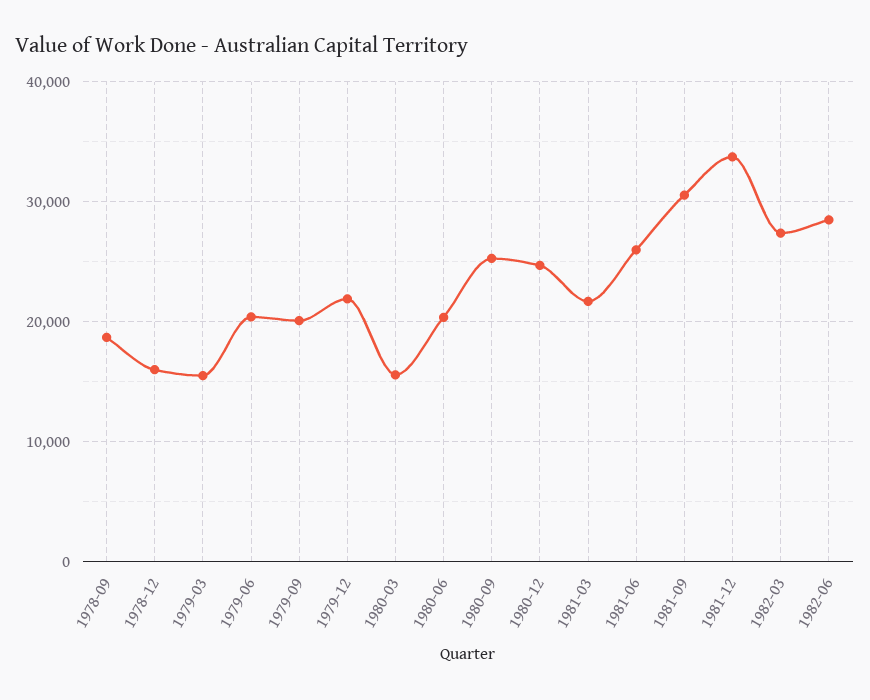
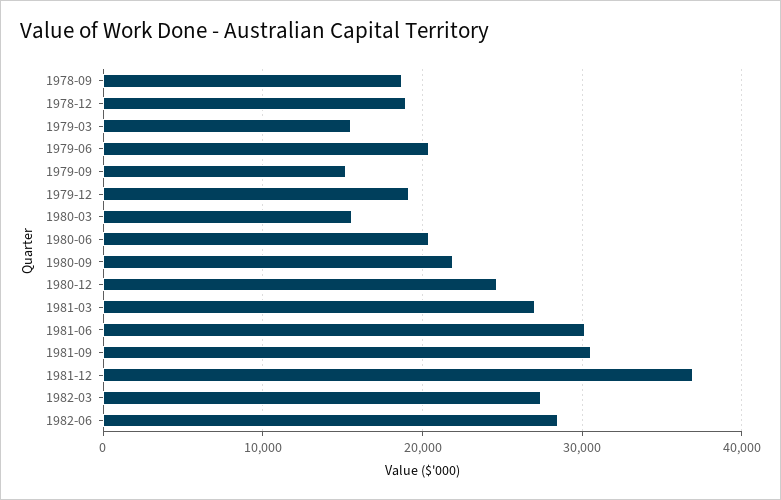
  {
    "1978-09": 19000,
-   "1978-12": 16000,
+   "1978-12": 19000,
    "1979-03": 16000,
    "1979-06": 20000,
-   "1979-09": 20000,
+   "1979-09": 15000,
-   "1979-12": 22000,
+   "1979-12": 19000,
    "1980-03": 16000,
    "1980-06": 20000,
-   "1980-09": 25000,
+   "1980-09": 22000,
    "1980-12": 25000,
-   "1981-03": 22000,
+   "1981-03": 27000,
-   "1981-06": 26000,
+   "1981-06": 30000,
    "1981-09": 31000,
-   "1981-12": 34000,
+   "1981-12": 37000,
    "1982-03": 27000,
    "1982-06": 29000
  }

